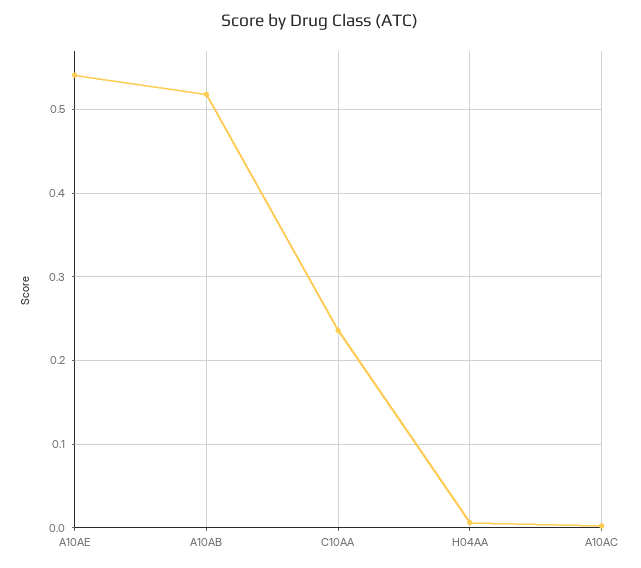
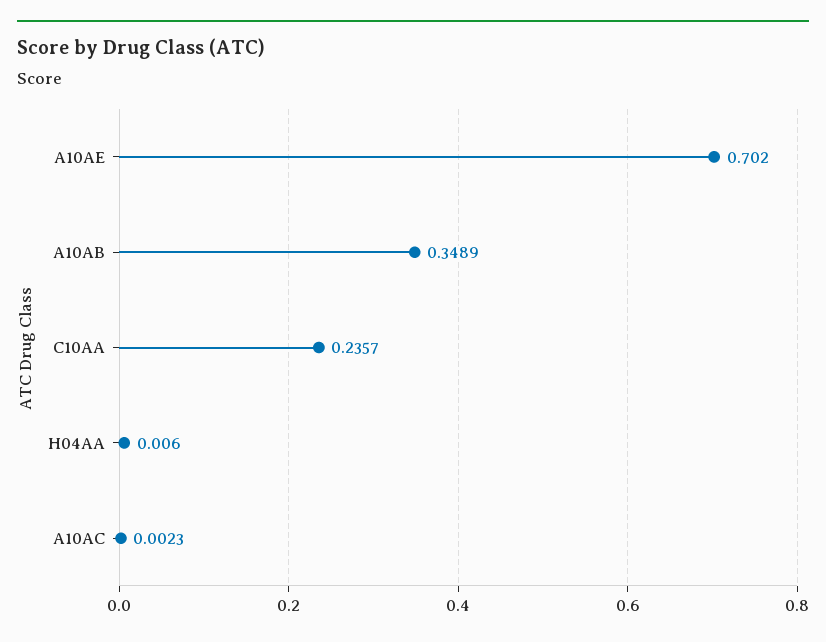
  {
-   "A10AE": 0.54,
+   "A10AE": 0.702,
-   "A10AB": 0.52,
+   "A10AB": 0.3489,
    "C10AA": 0.2357,
    "H04AA": 0.006,
    "A10AC": 0.0023
  }

